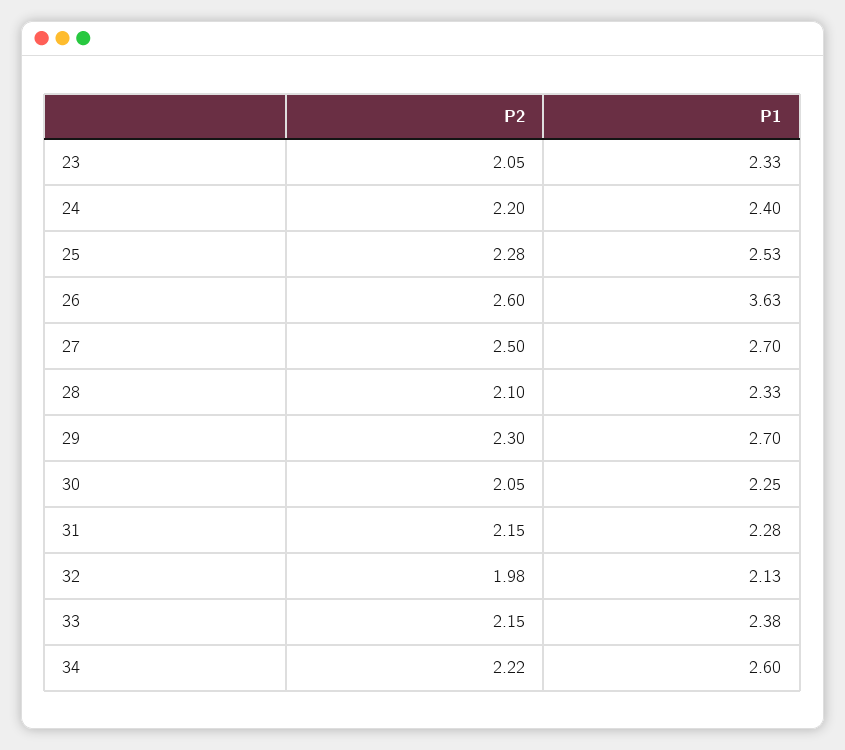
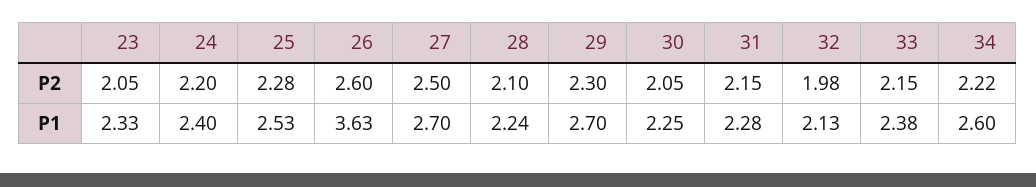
  {
    "P2": {
      "23": 2.05,
      "24": 2.2,
      "25": 2.28,
      "26": 2.6,
      "27": 2.5,
      "28": 2.1,
      "29": 2.3,
      "30": 2.05,
      "31": 2.15,
      "32": 1.98,
      "33": 2.15,
      "34": 2.22
    },
    "P1": {
      "23": 2.33,
      "24": 2.4,
      "25": 2.53,
      "26": 3.63,
      "27": 2.7,
-     "28": 2.33,
+     "28": 2.24,
      "29": 2.7,
      "30": 2.25,
      "31": 2.28,
      "32": 2.13,
      "33": 2.38,
      "34": 2.6
    }
  }

